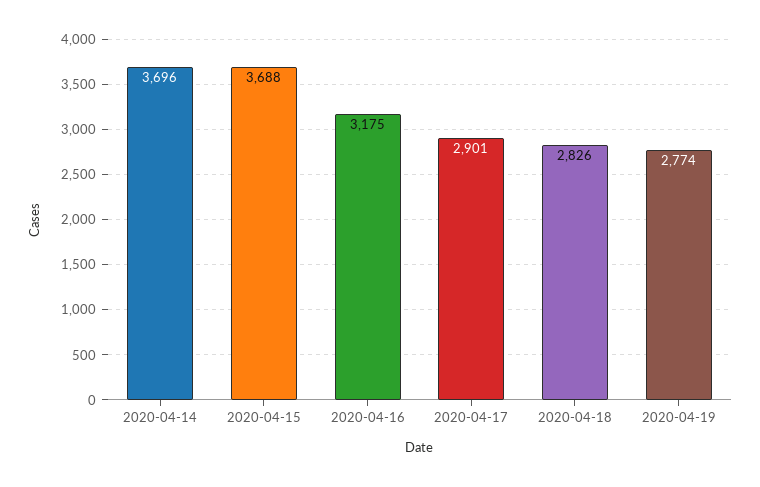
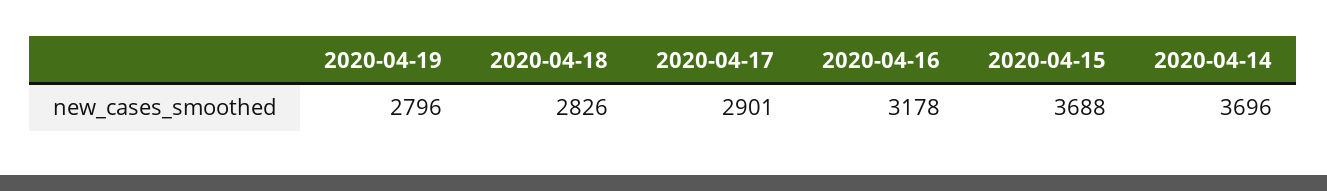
  {
    "2020-04-14": 3696,
    "2020-04-15": 3688,
-   "2020-04-16": 3175,
+   "2020-04-16": 3178,
    "2020-04-17": 2901,
    "2020-04-18": 2826,
-   "2020-04-19": 2774
+   "2020-04-19": 2796
  }

